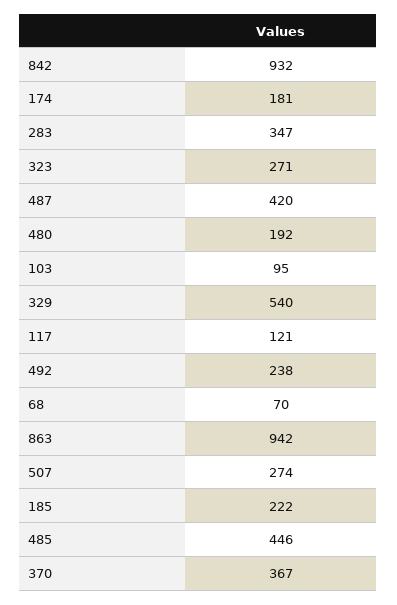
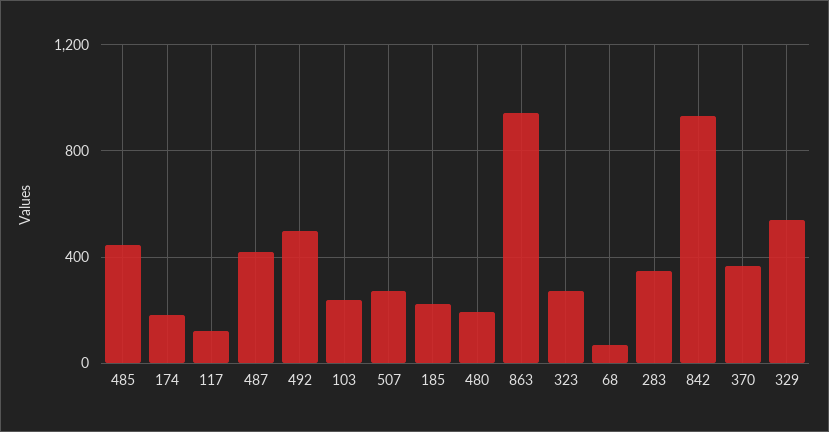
  {
    "842": 932,
    "174": 181,
    "283": 347,
    "323": 271,
    "487": 420,
    "480": 192,
-   "103": 95,
+   "103": 250,
    "329": 540,
    "117": 121,
-   "492": 238,
+   "492": 500,
    "68": 70,
    "863": 942,
    "507": 274,
    "185": 222,
    "485": 446,
    "370": 367
  }

